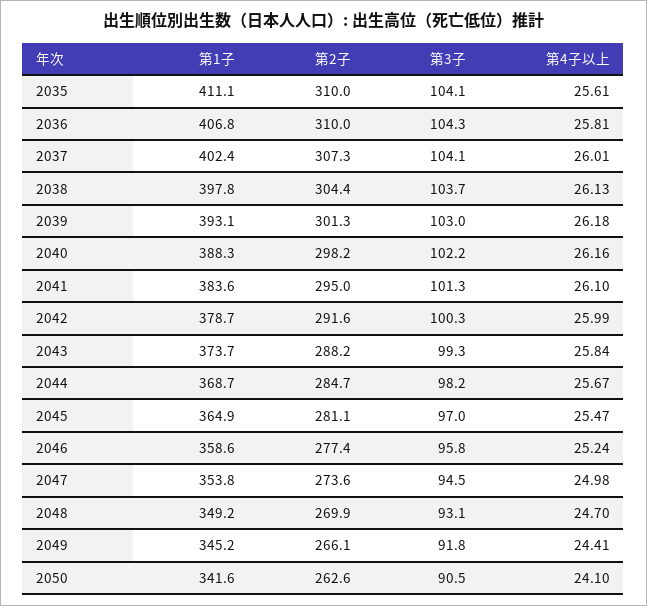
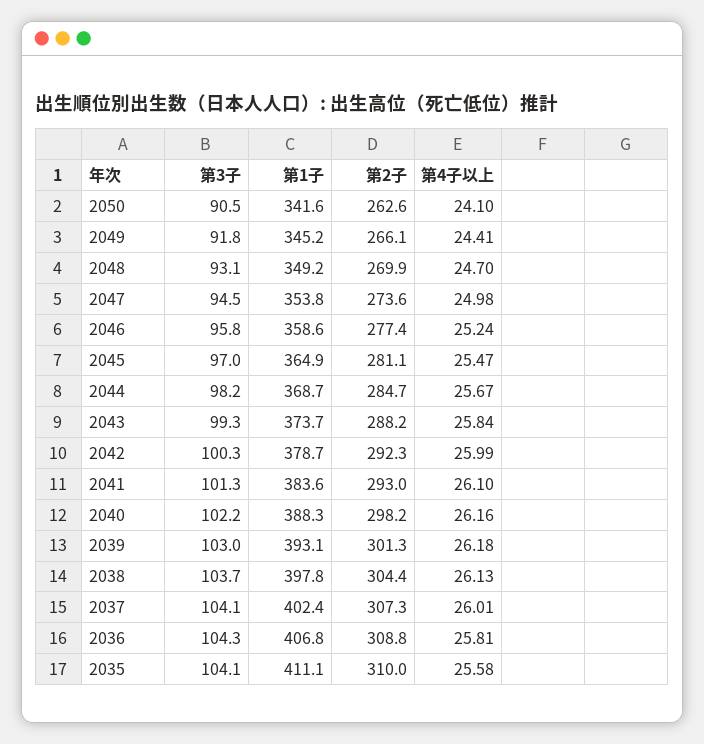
  {
    "第1子": {
      "2035": 411.1,
      "2036": 406.8,
      "2037": 402.4,
      "2038": 397.8,
      "2039": 393.1,
      "2040": 388.3,
      "2041": 383.6,
      "2042": 378.7,
      "2043": 373.7,
      "2044": 368.7,
      "2045": 364.9,
      "2046": 358.6,
      "2047": 353.8,
      "2048": 349.2,
      "2049": 345.2,
      "2050": 341.6
    },
    "第2子": {
      "2035": 310,
-     "2036": 310,
+     "2036": 308.8,
      "2037": 307.3,
      "2038": 304.4,
      "2039": 301.3,
      "2040": 298.2,
-     "2041": 295,
+     "2041": 293,
-     "2042": 291.6,
+     "2042": 292.3,
      "2043": 288.2,
      "2044": 284.7,
      "2045": 281.1,
      "2046": 277.4,
      "2047": 273.6,
      "2048": 269.9,
      "2049": 266.1,
      "2050": 262.6
    },
    "第3子": {
      "2035": 104.1,
      "2036": 104.3,
      "2037": 104.1,
      "2038": 103.7,
      "2039": 103,
      "2040": 102.2,
      "2041": 101.3,
      "2042": 100.3,
      "2043": 99.3,
      "2044": 98.2,
      "2045": 97,
      "2046": 95.8,
      "2047": 94.5,
      "2048": 93.1,
      "2049": 91.8,
      "2050": 90.5
    },
    "第4子以上": {
-     "2035": 25.61,
+     "2035": 25.58,
      "2036": 25.81,
      "2037": 26.01,
      "2038": 26.13,
      "2039": 26.18,
      "2040": 26.16,
      "2041": 26.1,
      "2042": 25.99,
      "2043": 25.84,
      "2044": 25.67,
      "2045": 25.47,
      "2046": 25.24,
      "2047": 24.98,
      "2048": 24.7,
      "2049": 24.41,
      "2050": 24.1
    }
  }

